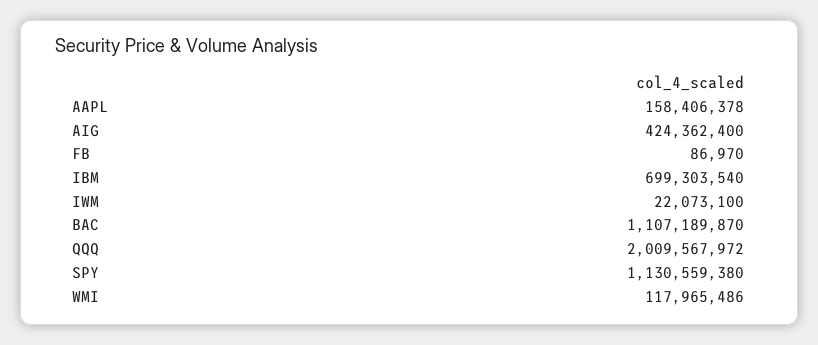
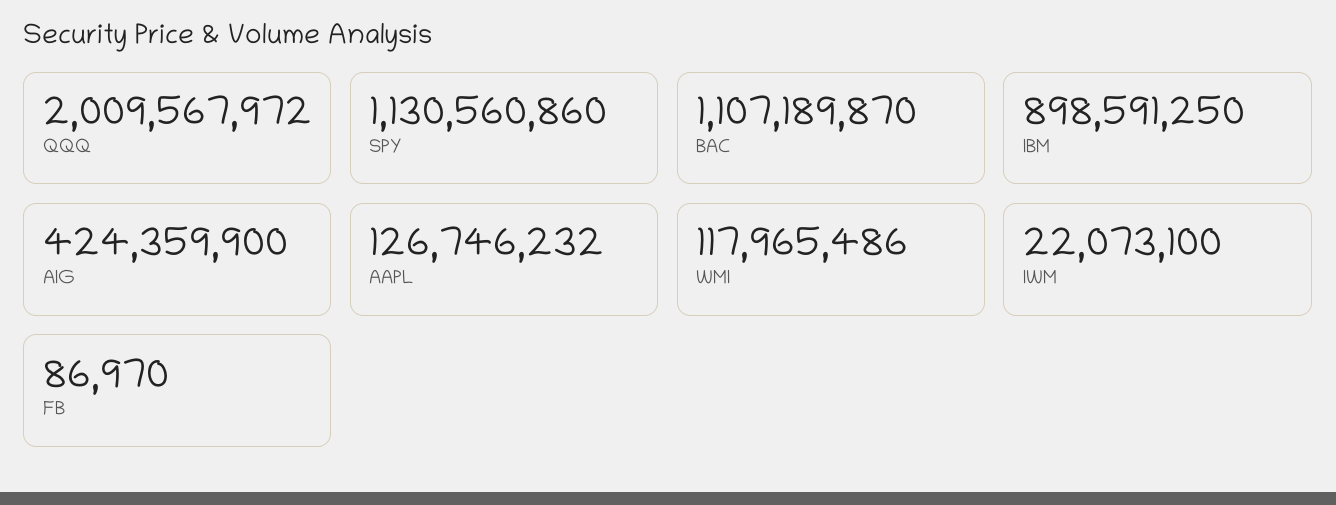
  {
-   "AAPL": 158406378,
+   "AAPL": 126746232,
-   "AIG": 424362400,
+   "AIG": 424359900,
    "FB": 86970,
-   "IBM": 699303540,
+   "IBM": 898591250,
    "IWM": 22073100,
    "BAC": 1107189870,
    "QQQ": 2009567972,
-   "SPY": 1130559380,
+   "SPY": 1130560860,
    "WMI": 117965486
  }

